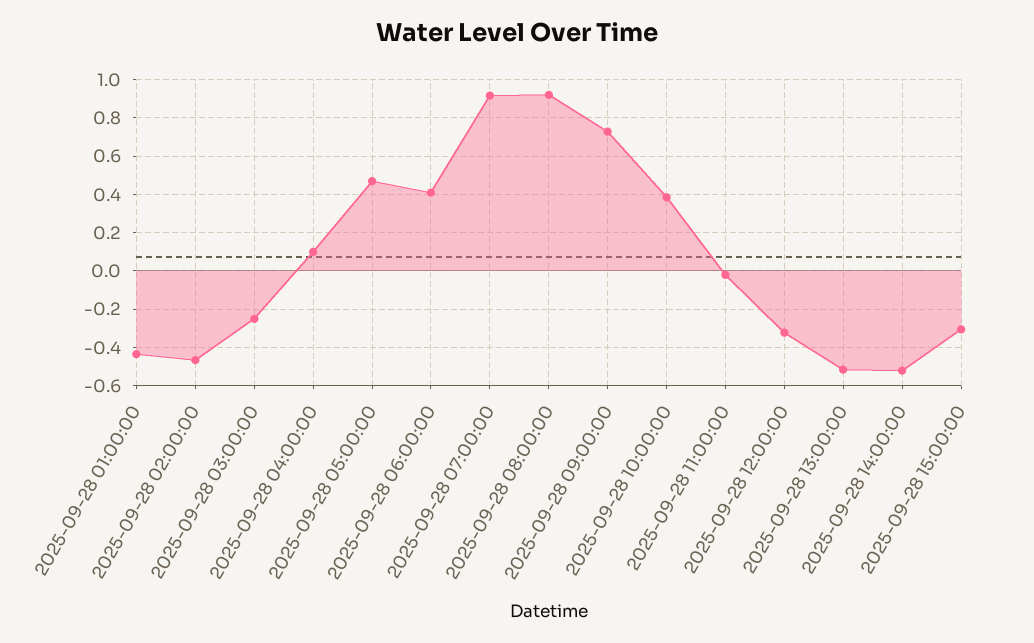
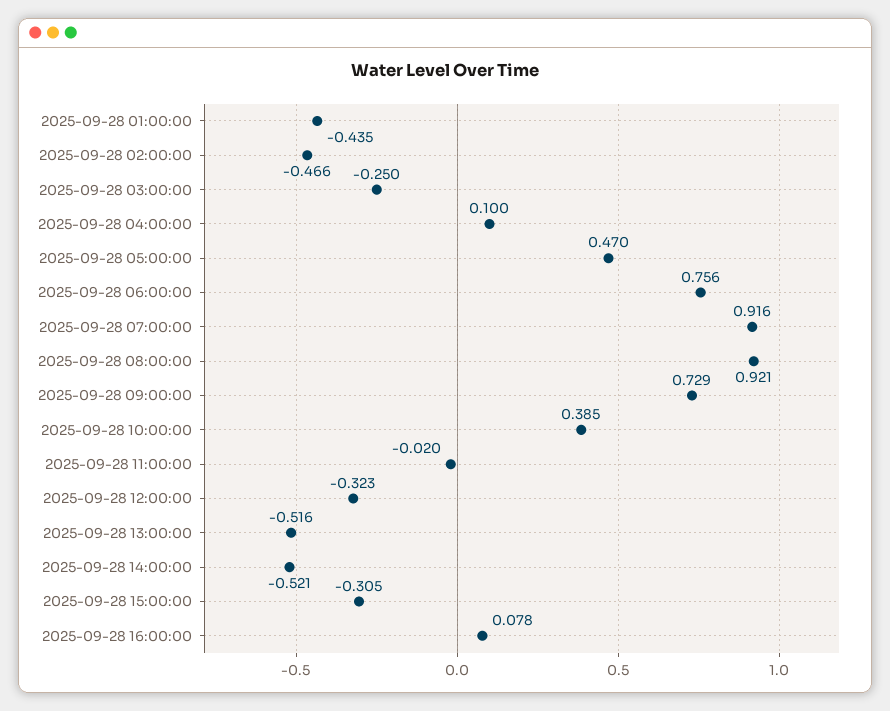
  {
    "2025-09-28 01:00:00": -0.435,
    "2025-09-28 02:00:00": -0.466,
    "2025-09-28 03:00:00": -0.25,
    "2025-09-28 04:00:00": 0.1,
    "2025-09-28 05:00:00": 0.47,
-   "2025-09-28 06:00:00": 0.4,
+   "2025-09-28 06:00:00": 0.756,
    "2025-09-28 07:00:00": 0.916,
    "2025-09-28 08:00:00": 0.921,
    "2025-09-28 09:00:00": 0.729,
    "2025-09-28 10:00:00": 0.385,
    "2025-09-28 11:00:00": -0.02,
    "2025-09-28 12:00:00": -0.323,
    "2025-09-28 13:00:00": -0.516,
    "2025-09-28 14:00:00": -0.521,
-   "2025-09-28 15:00:00": -0.305
+   "2025-09-28 15:00:00": -0.305,
+   "2025-09-28 16:00:00": 0.078
  }

